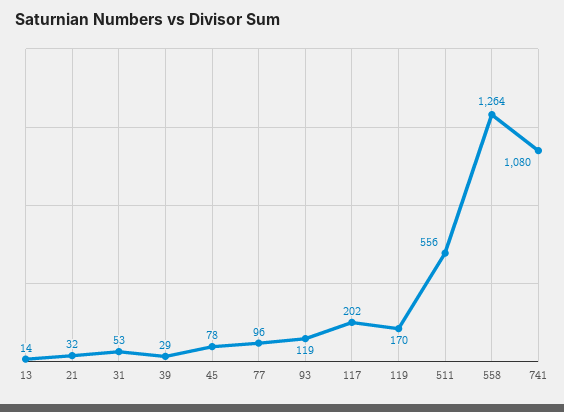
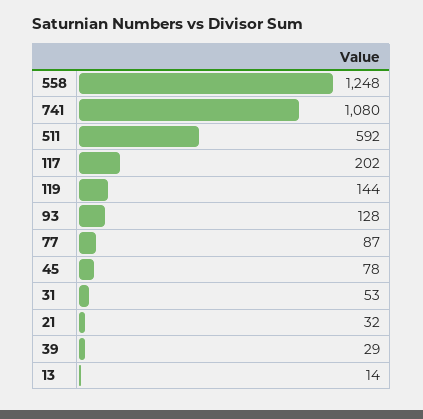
  {
    "13": 14,
    "21": 32,
    "31": 53,
    "39": 29,
    "45": 78,
-   "77": 96,
+   "77": 87,
-   "93": 119,
+   "93": 128,
    "117": 202,
-   "119": 170,
+   "119": 144,
-   "511": 556,
+   "511": 592,
-   "558": 1264,
+   "558": 1248,
    "741": 1080
  }

